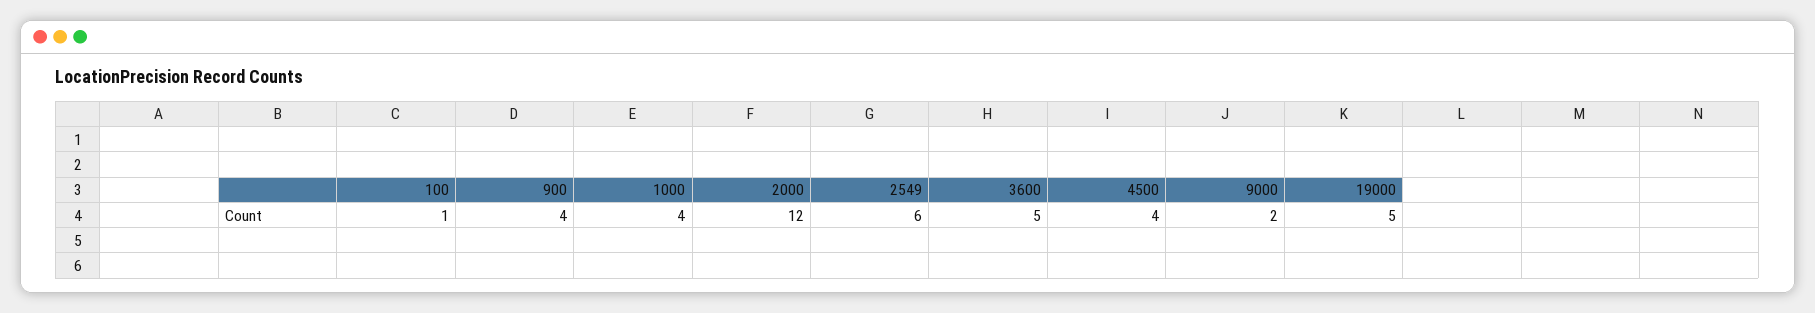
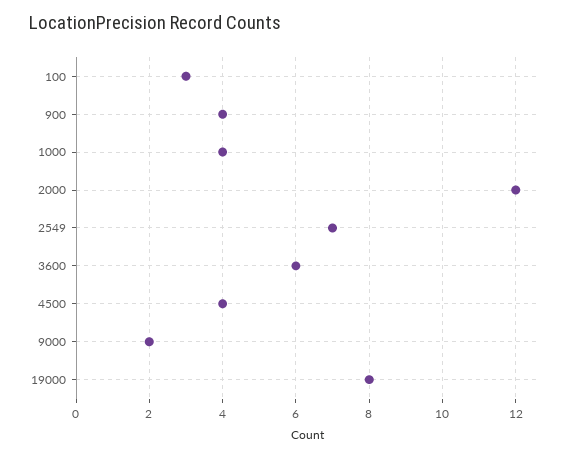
  {
-   "100": 1,
+   "100": 3,
    "900": 4,
    "1000": 4,
    "2000": 12,
-   "2549": 6,
+   "2549": 7,
-   "3600": 5,
+   "3600": 6,
    "4500": 4,
    "9000": 2,
-   "19000": 5
+   "19000": 8
  }

